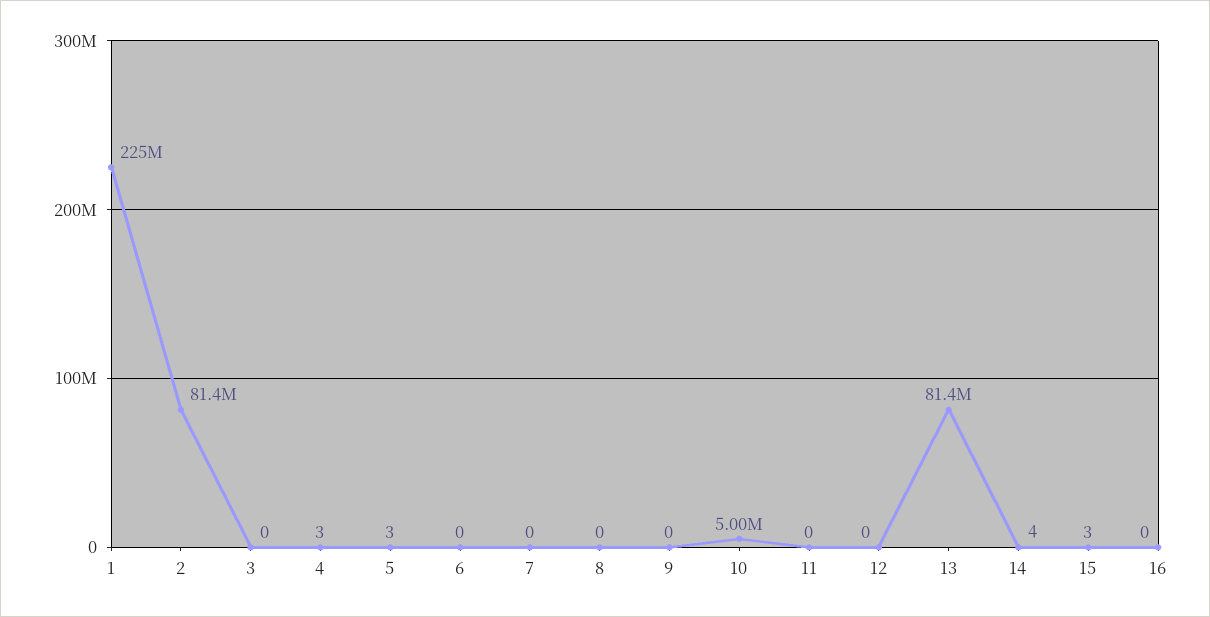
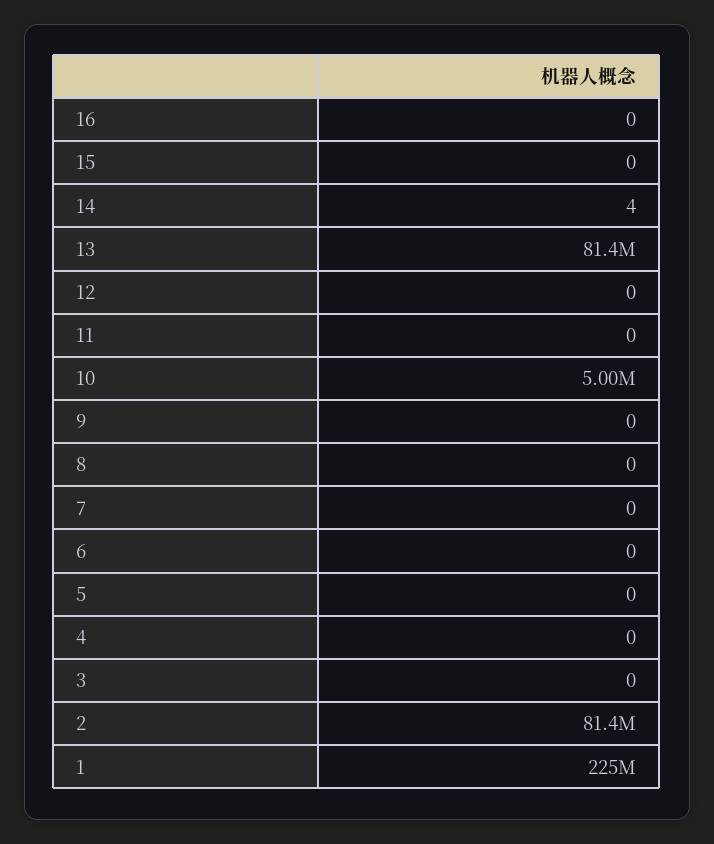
  {
    "1": 225000000,
    "2": 81400000,
    "3": 0,
-   "4": 3,
+   "4": 0,
-   "5": 3,
+   "5": 0,
    "6": 0,
    "7": 0,
    "8": 0,
    "9": 0,
    "10": 5000000,
    "11": 0,
    "12": 0,
    "13": 81400000,
    "14": 4,
-   "15": 3,
+   "15": 0,
    "16": 0
  }

